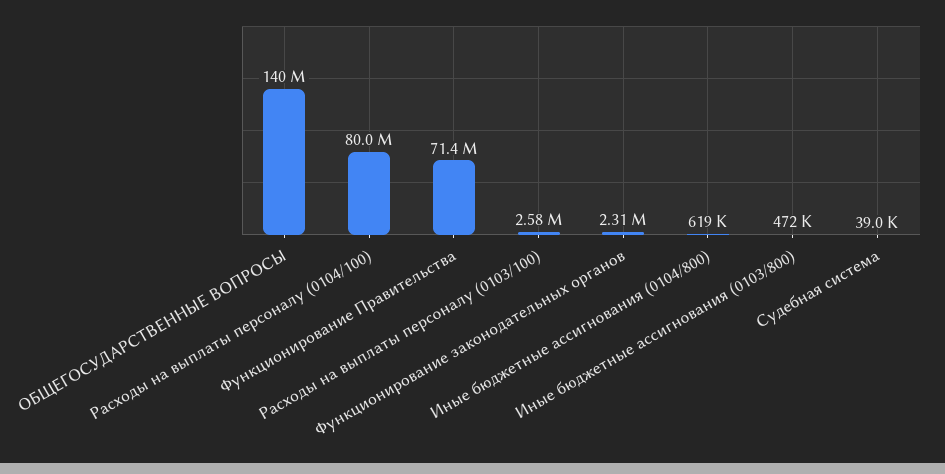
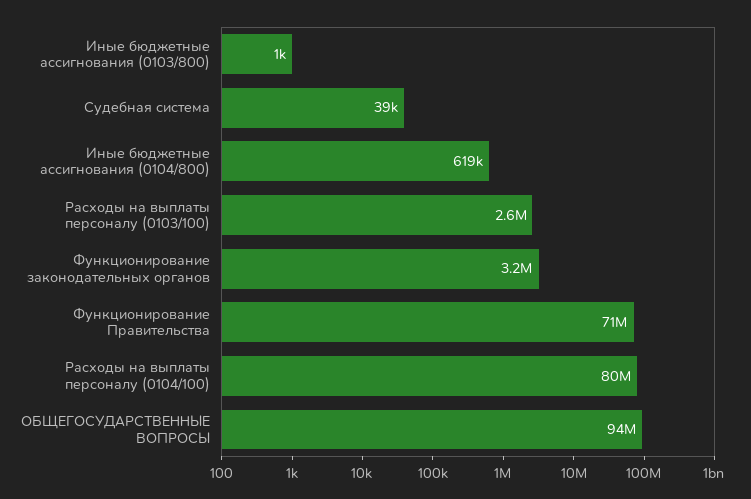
  {
-   "ОБЩЕГОСУДАРСТВЕННЫЕ ВОПРОСЫ": 140000000,
+   "ОБЩЕГОСУДАРСТВЕННЫЕ ВОПРОСЫ": 94000000,
    "Расходы на выплаты персоналу (0104/100)": 80000000,
    "Функционирование Правительства": 71400000,
    "Расходы на выплаты персоналу (0103/100)": 2580000,
-   "Функционирование законодательных органов": 2310000,
+   "Функционирование законодательных органов": 3200000,
    "Иные бюджетные ассигнования (0104/800)": 619000,
-   "Иные бюджетные ассигнования (0103/800)": 472000,
+   "Иные бюджетные ассигнования (0103/800)": 1000,
    "Судебная система": 39000
  }

